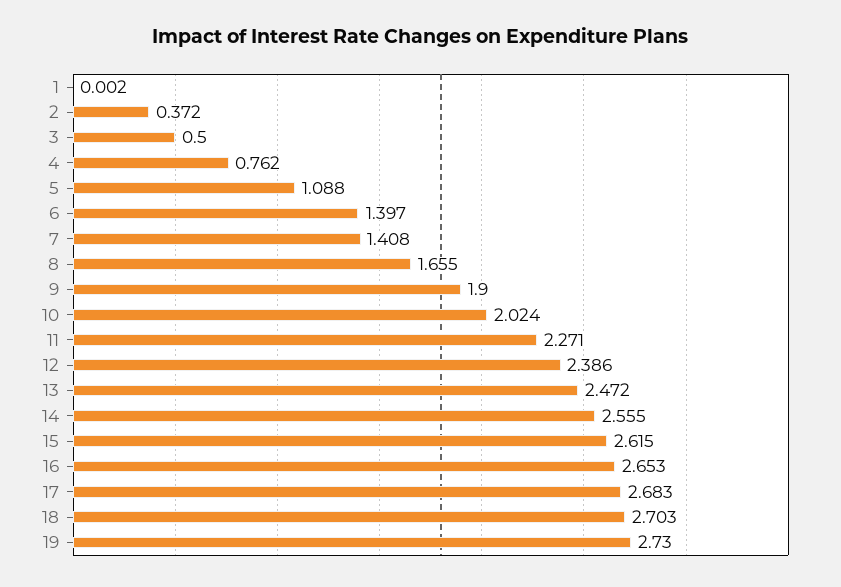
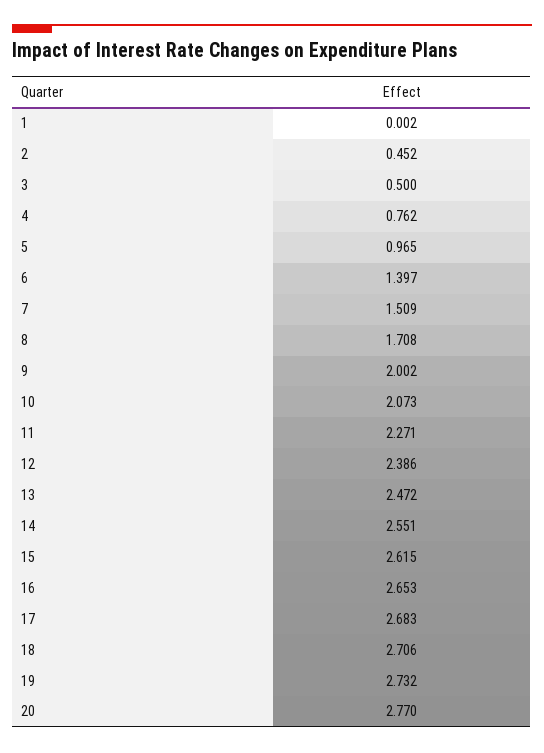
  {
    "1": 0.002,
-   "2": 0.372,
+   "2": 0.452,
    "3": 0.5,
    "4": 0.762,
-   "5": 1.088,
+   "5": 0.965,
    "6": 1.397,
-   "7": 1.408,
+   "7": 1.509,
-   "8": 1.655,
+   "8": 1.708,
-   "9": 1.9,
+   "9": 2.002,
-   "10": 2.024,
+   "10": 2.073,
    "11": 2.271,
    "12": 2.386,
    "13": 2.472,
-   "14": 2.555,
+   "14": 2.551,
    "15": 2.615,
    "16": 2.653,
    "17": 2.683,
-   "18": 2.703,
+   "18": 2.706,
-   "19": 2.73
+   "19": 2.732,
+   "20": 2.77
  }

